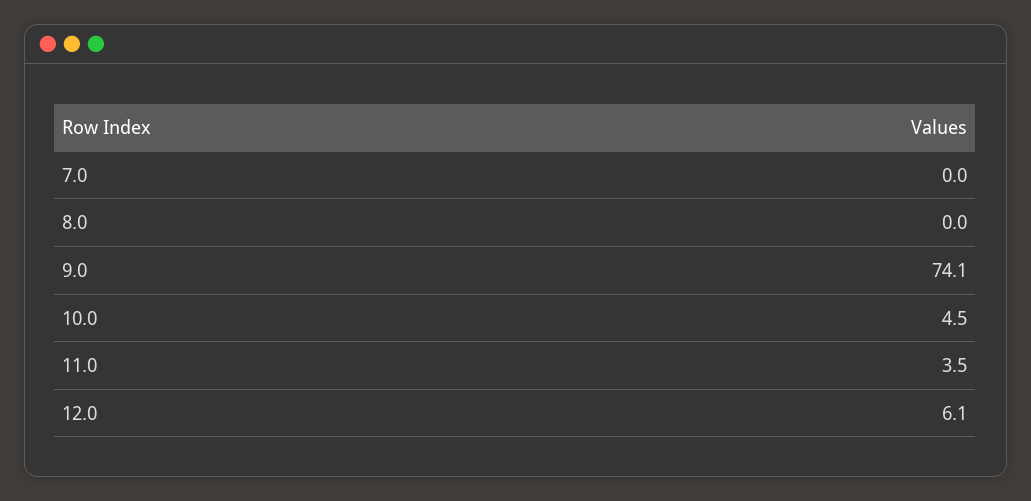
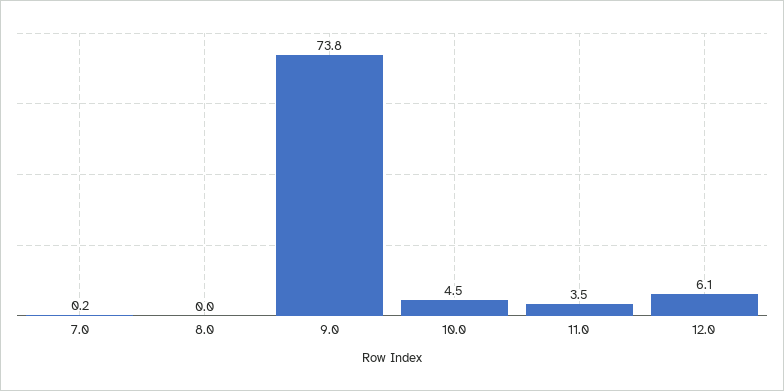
  {
-   "7.0": 0,
+   "7.0": 0.2,
    "8.0": 0,
-   "9.0": 74.1,
+   "9.0": 73.8,
    "10.0": 4.5,
    "11.0": 3.5,
    "12.0": 6.1
  }

